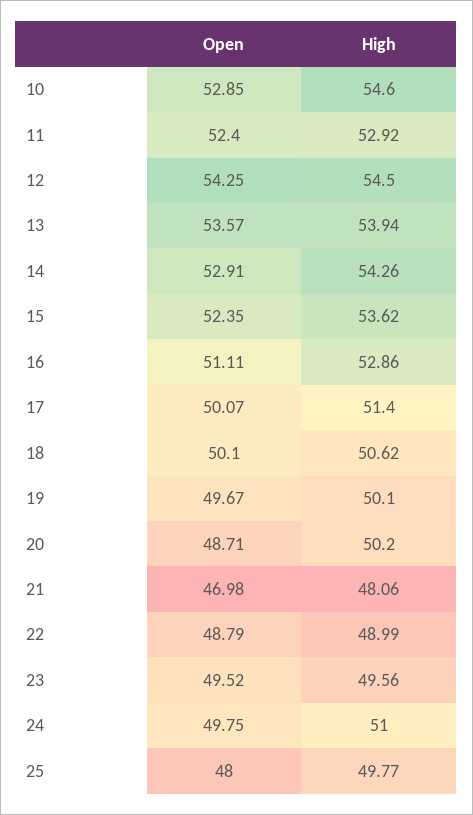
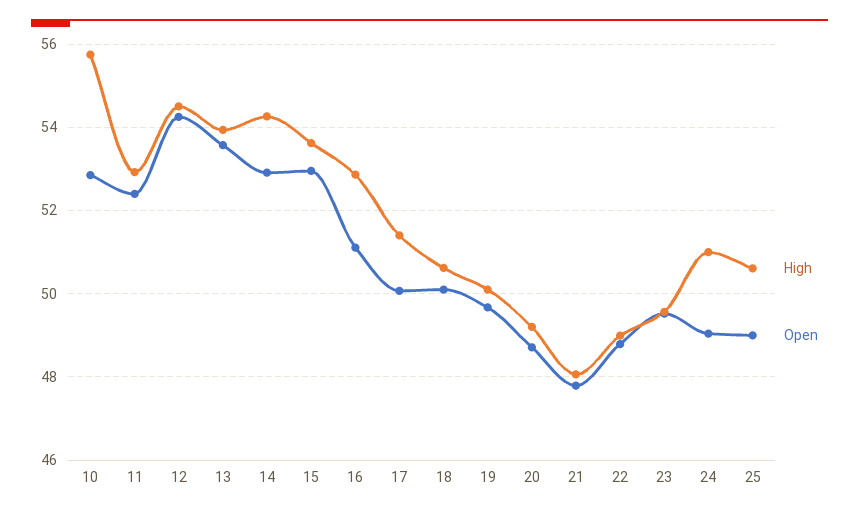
  {
    "Open": {
      "10": 52.85,
      "11": 52.4,
      "12": 54.25,
      "13": 53.57,
      "14": 52.91,
-     "15": 52.35,
+     "15": 53,
      "16": 51.11,
      "17": 50.07,
      "18": 50.1,
      "19": 49.67,
      "20": 48.71,
-     "21": 46.98,
+     "21": 47.8,
      "22": 48.79,
      "23": 49.52,
-     "24": 49.75,
+     "24": 49,
-     "25": 48
+     "25": 49
    },
    "High": {
-     "10": 54.6,
+     "10": 55.8,
      "11": 52.92,
      "12": 54.5,
      "13": 53.94,
      "14": 54.26,
      "15": 53.62,
      "16": 52.86,
      "17": 51.4,
      "18": 50.62,
      "19": 50.1,
-     "20": 50.2,
+     "20": 49.2,
      "21": 48.06,
      "22": 48.99,
      "23": 49.56,
      "24": 51,
-     "25": 49.77
+     "25": 50.6
    }
  }

